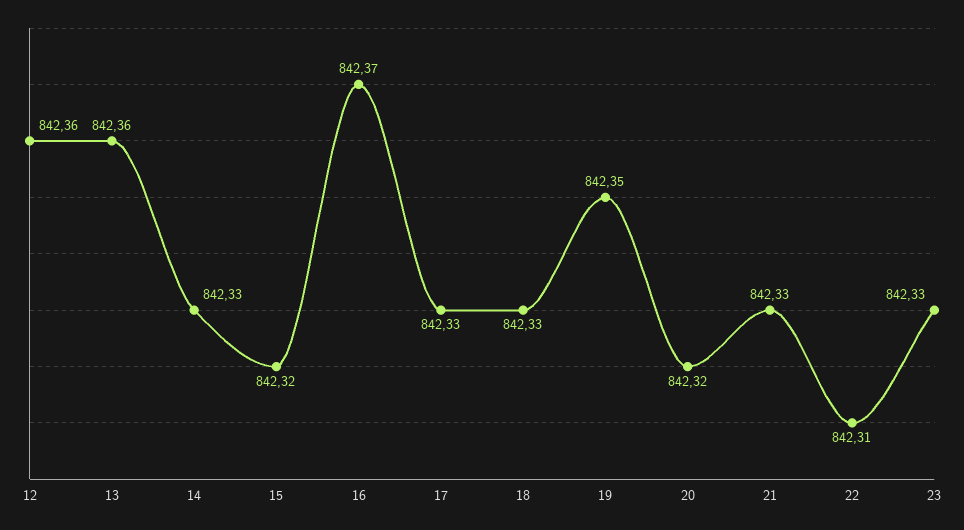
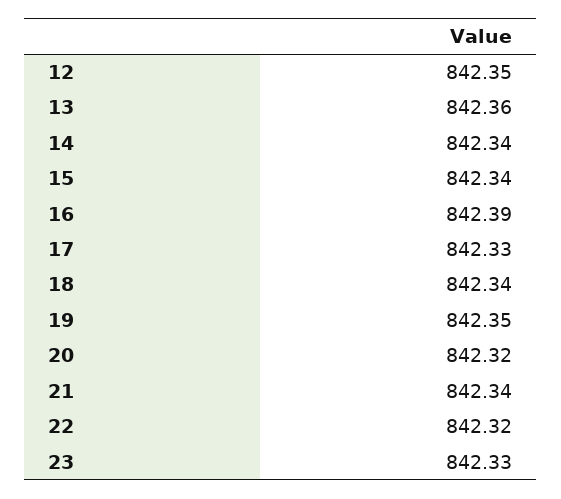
  {
-   "12": 842.36,
+   "12": 842.35,
    "13": 842.36,
-   "14": 842.33,
+   "14": 842.34,
-   "15": 842.32,
+   "15": 842.34,
-   "16": 842.37,
+   "16": 842.39,
    "17": 842.33,
-   "18": 842.33,
+   "18": 842.34,
    "19": 842.35,
    "20": 842.32,
-   "21": 842.33,
+   "21": 842.34,
-   "22": 842.31,
+   "22": 842.32,
    "23": 842.33
  }

